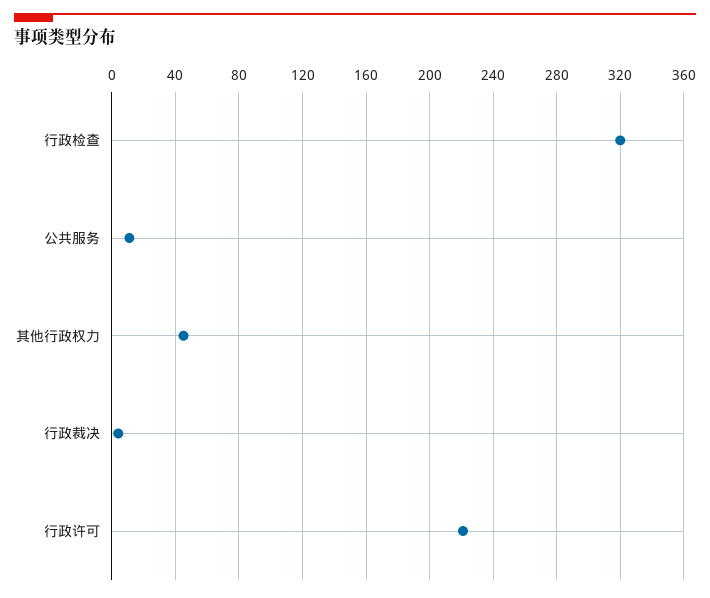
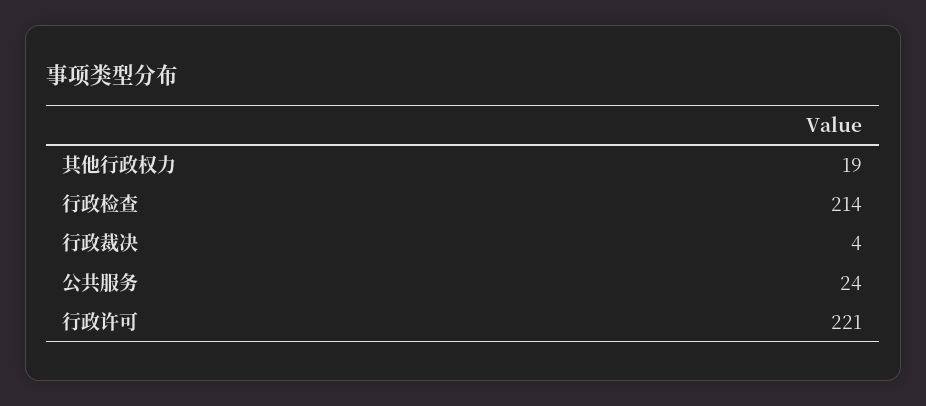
  {
-   "行政检查": 320,
+   "行政检查": 214,
-   "公共服务": 10,
+   "公共服务": 24,
-   "其他行政权力": 45,
+   "其他行政权力": 19,
    "行政裁决": 4,
    "行政许可": 221
  }

